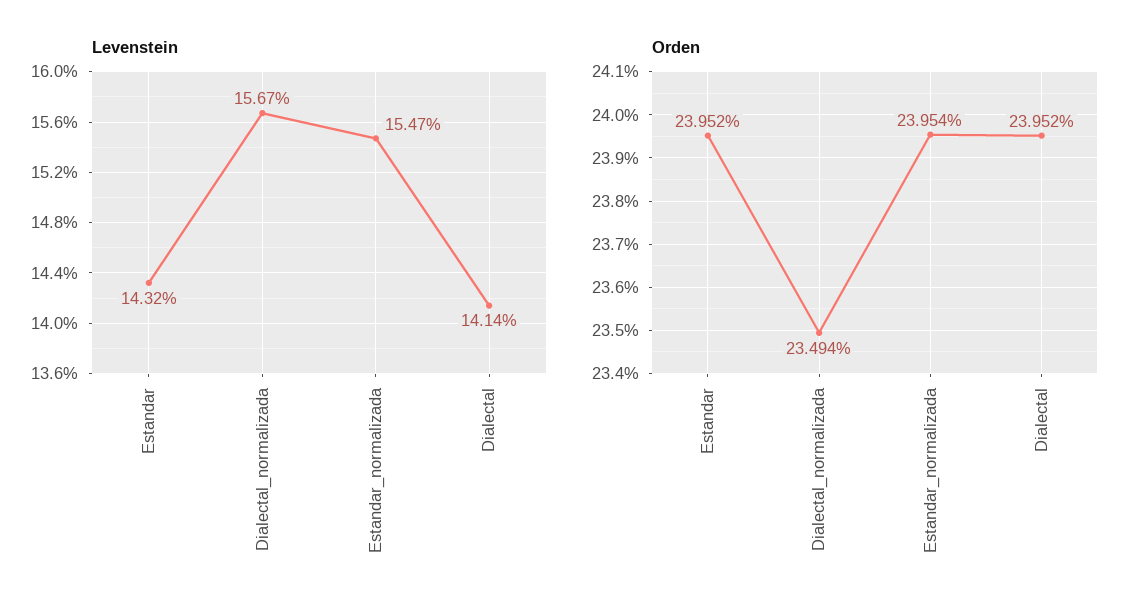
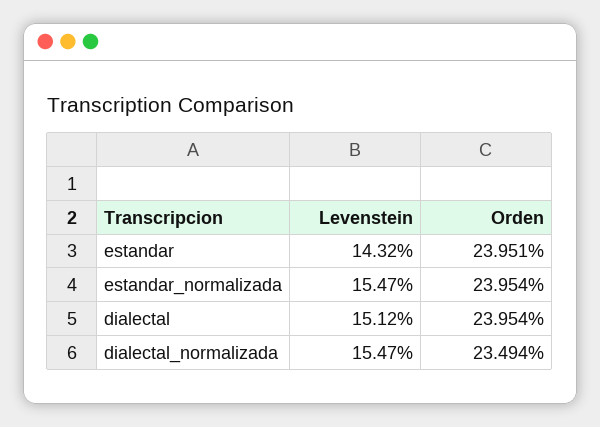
  {
    "Levenstein": {
      "Estandar": 14.32,
-     "Dialectal_normalizada": 15.67,
+     "Dialectal_normalizada": 15.47,
      "Estandar_normalizada": 15.47,
-     "Dialectal": 14.14
+     "Dialectal": 15.12
    },
    "Orden": {
-     "Estandar": 23.952,
+     "Estandar": 23.951,
      "Dialectal_normalizada": 23.494,
      "Estandar_normalizada": 23.954,
-     "Dialectal": 23.952
+     "Dialectal": 23.954
    }
  }

